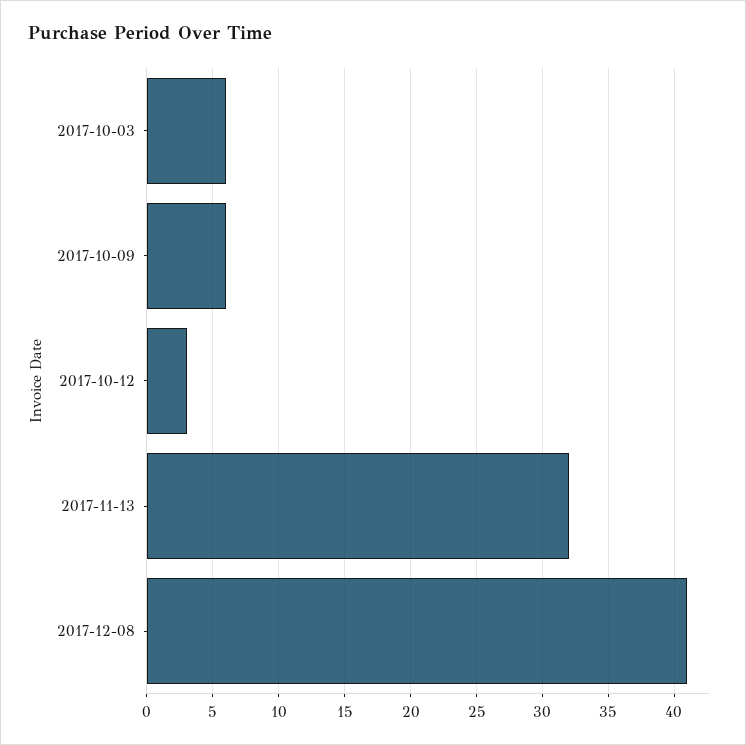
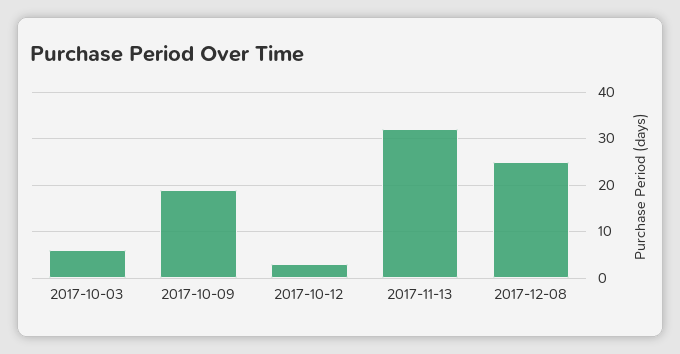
  {
    "2017-10-03": 6,
-   "2017-10-09": 6,
+   "2017-10-09": 20,
    "2017-10-12": 3,
    "2017-11-13": 32,
-   "2017-12-08": 41
+   "2017-12-08": 25
  }

